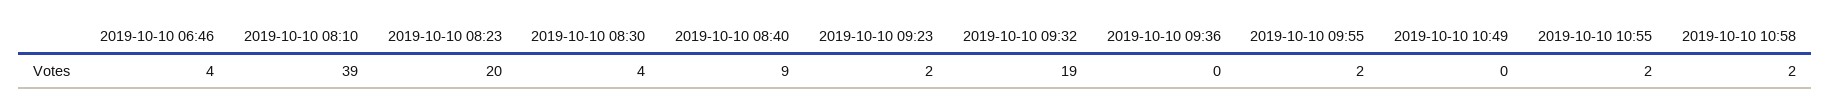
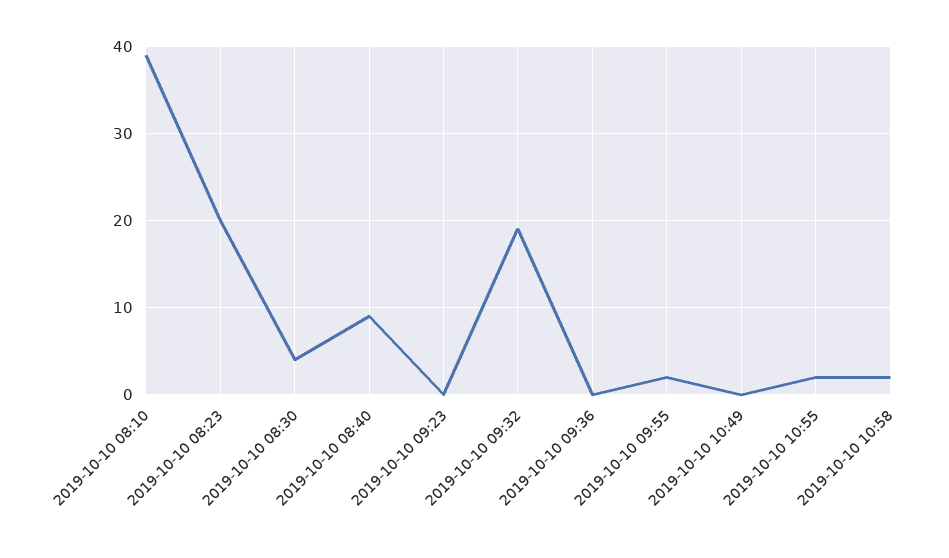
  {
-   "2019-10-10 06:46": 4,
    "2019-10-10 08:10": 39,
    "2019-10-10 08:23": 20,
    "2019-10-10 08:30": 4,
    "2019-10-10 08:40": 9,
-   "2019-10-10 09:23": 2,
+   "2019-10-10 09:23": 0,
    "2019-10-10 09:32": 19,
    "2019-10-10 09:36": 0,
    "2019-10-10 09:55": 2,
    "2019-10-10 10:49": 0,
    "2019-10-10 10:55": 2,
    "2019-10-10 10:58": 2
  }

